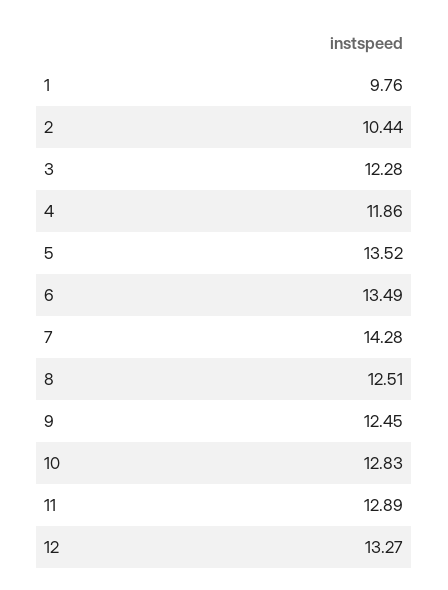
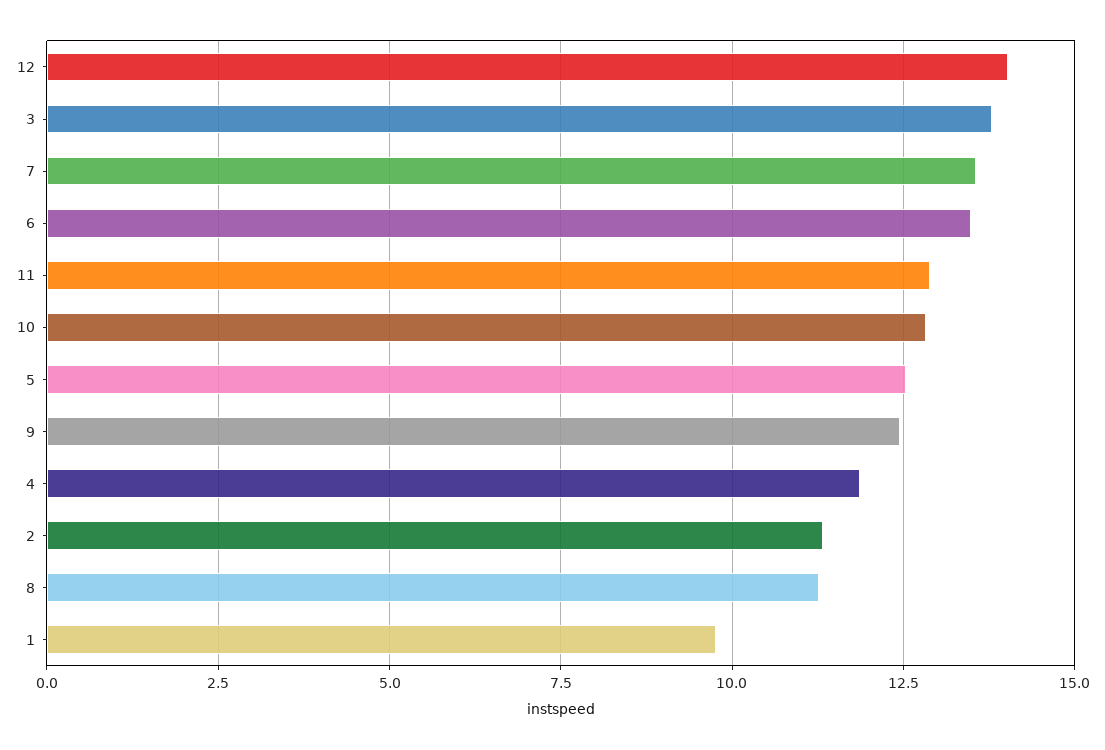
  {
    "1": 9.76,
-   "2": 10.44,
+   "2": 11.25,
-   "3": 12.28,
+   "3": 13.75,
    "4": 11.86,
-   "5": 13.52,
+   "5": 12.5,
    "6": 13.49,
-   "7": 14.28,
+   "7": 13.5,
-   "8": 12.51,
+   "8": 11.25,
    "9": 12.45,
    "10": 12.83,
    "11": 12.89,
-   "12": 13.27
+   "12": 14
  }

